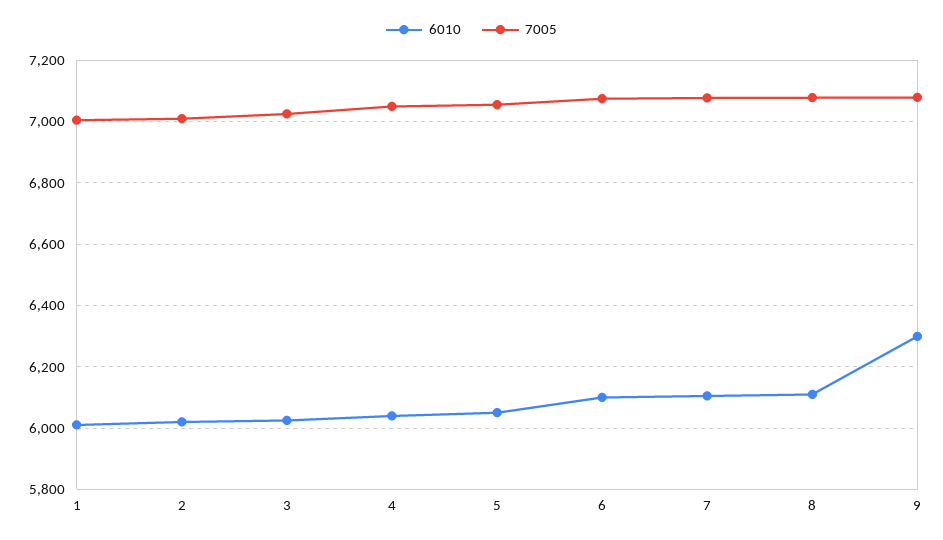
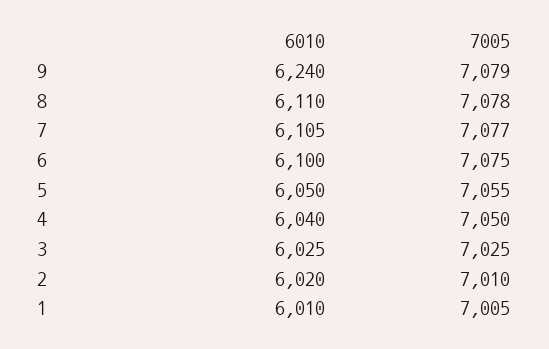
  {
    "6010": {
      "1": 6010,
      "2": 6020,
      "3": 6025,
      "4": 6040,
      "5": 6050,
      "6": 6100,
      "7": 6105,
      "8": 6110,
-     "9": 6300
+     "9": 6240
    },
    "7005": {
      "1": 7005,
      "2": 7010,
      "3": 7025,
      "4": 7050,
      "5": 7055,
      "6": 7075,
      "7": 7077,
      "8": 7078,
      "9": 7079
    }
  }

